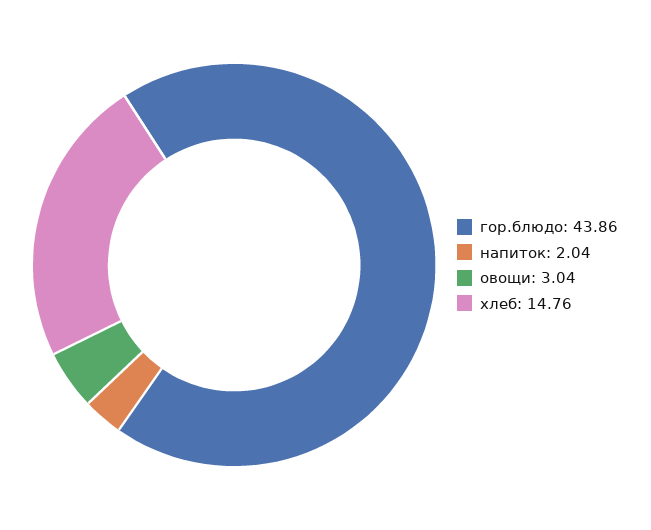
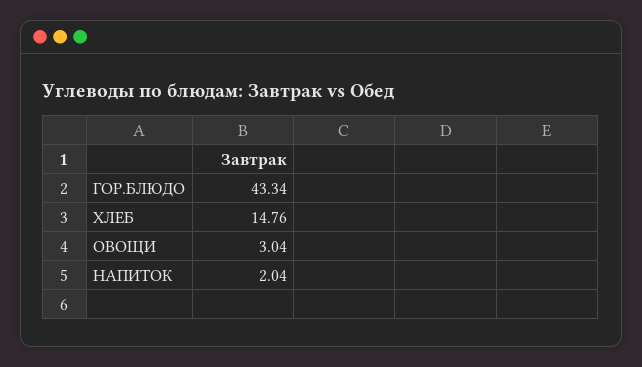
  {
-   "гор.блюдо": 43.86,
+   "гор.блюдо": 43.34,
    "напиток": 2.04,
    "овощи": 3.04,
    "хлеб": 14.76
  }

